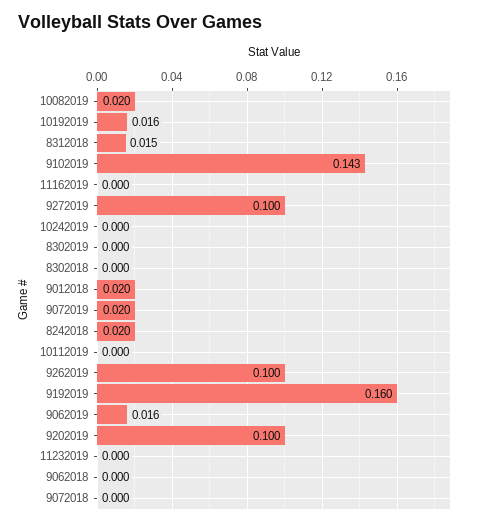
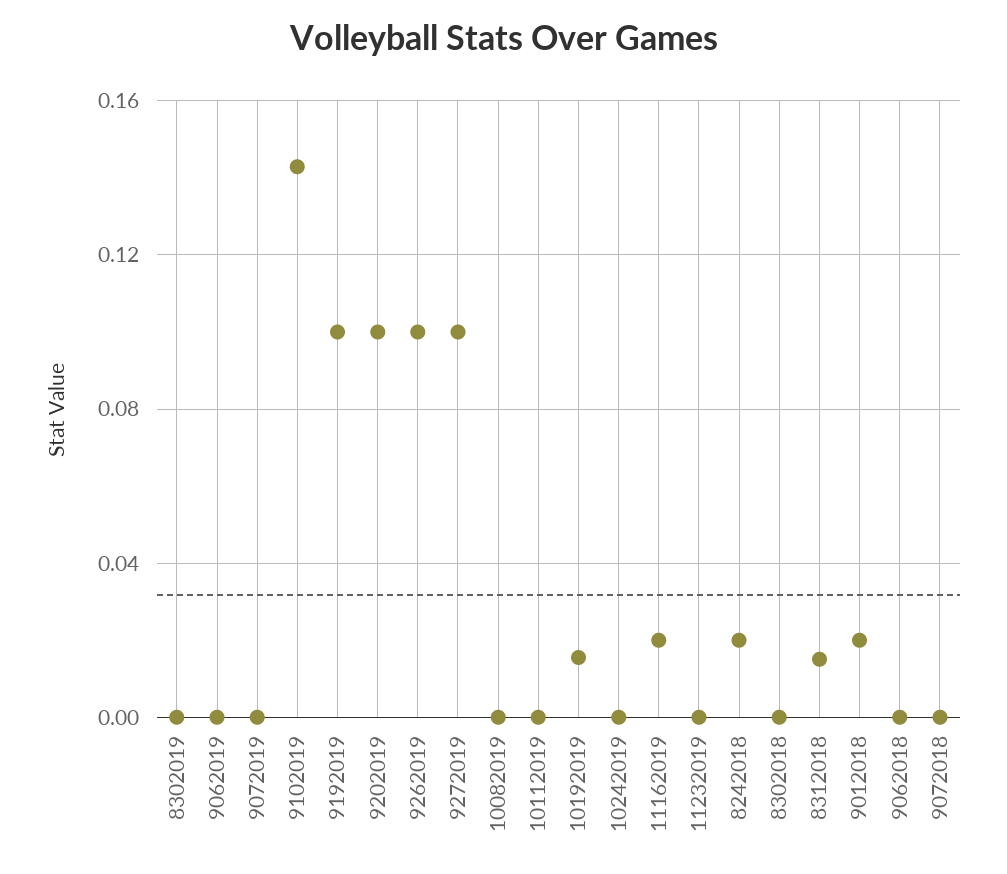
  {
-   "10082019": 0.02,
+   "10082019": 0,
    "10192019": 0.016,
    "8312018": 0.015,
    "9102019": 0.143,
-   "11162019": 0,
+   "11162019": 0.02,
    "9272019": 0.1,
    "10242019": 0,
    "8302019": 0,
    "8302018": 0,
    "9012018": 0.02,
-   "9072019": 0.02,
+   "9072019": 0,
    "8242018": 0.02,
    "10112019": 0,
    "9262019": 0.1,
-   "9192019": 0.16,
+   "9192019": 0.1,
-   "9062019": 0.016,
+   "9062019": 0,
    "9202019": 0.1,
    "11232019": 0,
    "9062018": 0,
    "9072018": 0
  }

